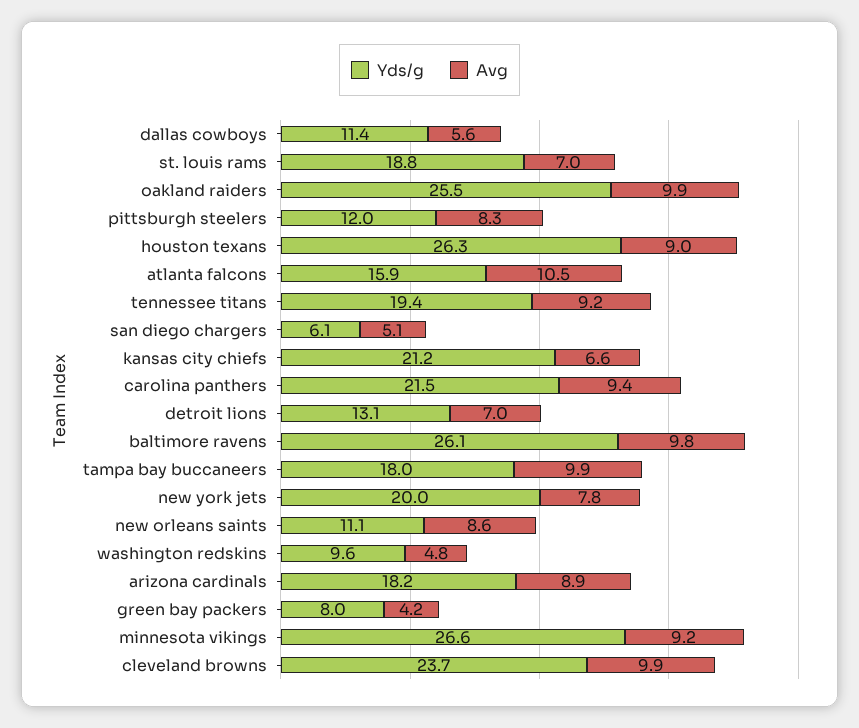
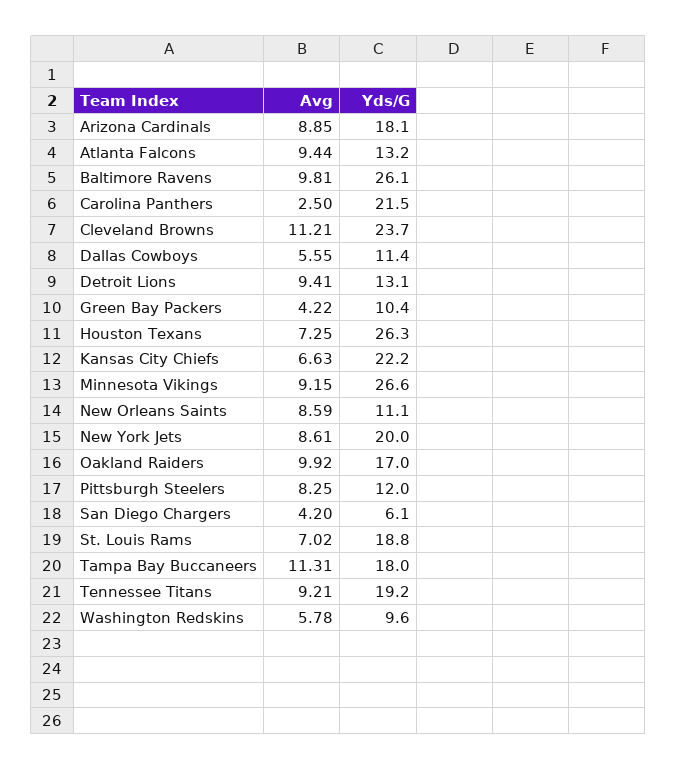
  {
    "Yds/g": {
      "dallas cowboys": 11.4,
      "st. louis rams": 18.8,
-     "oakland raiders": 25.5,
+     "oakland raiders": 17,
      "pittsburgh steelers": 12,
      "houston texans": 26.3,
-     "atlanta falcons": 15.9,
+     "atlanta falcons": 13.2,
-     "tennessee titans": 19.4,
+     "tennessee titans": 19.2,
      "san diego chargers": 6.1,
-     "kansas city chiefs": 21.2,
+     "kansas city chiefs": 22.2,
      "carolina panthers": 21.5,
      "detroit lions": 13.1,
      "baltimore ravens": 26.1,
      "tampa bay buccaneers": 18,
      "new york jets": 20,
      "new orleans saints": 11.1,
      "washington redskins": 9.6,
-     "arizona cardinals": 18.2,
+     "arizona cardinals": 18.1,
-     "green bay packers": 8,
+     "green bay packers": 10.4,
      "minnesota vikings": 26.6,
      "cleveland browns": 23.7
    },
    "Avg": {
      "dallas cowboys": 5.55,
      "st. louis rams": 7.02,
      "oakland raiders": 9.92,
      "pittsburgh steelers": 8.25,
-     "houston texans": 9,
+     "houston texans": 7.25,
-     "atlanta falcons": 10.5,
+     "atlanta falcons": 9.44,
      "tennessee titans": 9.21,
-     "san diego chargers": 5.1,
+     "san diego chargers": 4.2,
      "kansas city chiefs": 6.63,
-     "carolina panthers": 9.4,
+     "carolina panthers": 2.5,
-     "detroit lions": 7,
+     "detroit lions": 9.41,
      "baltimore ravens": 9.81,
-     "tampa bay buccaneers": 9.9,
+     "tampa bay buccaneers": 11.31,
-     "new york jets": 7.8,
+     "new york jets": 8.61,
      "new orleans saints": 8.59,
-     "washington redskins": 4.8,
+     "washington redskins": 5.78,
      "arizona cardinals": 8.85,
      "green bay packers": 4.22,
      "minnesota vikings": 9.15,
-     "cleveland browns": 9.9
+     "cleveland browns": 11.21
    }
  }

